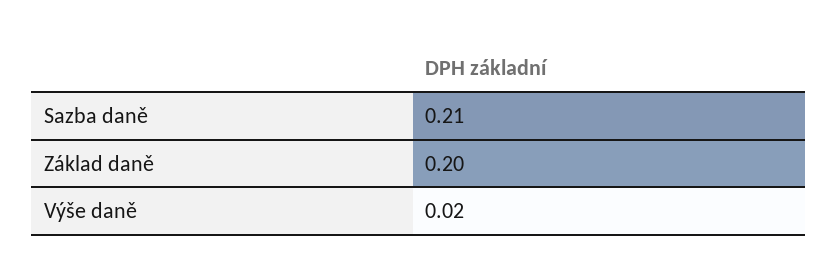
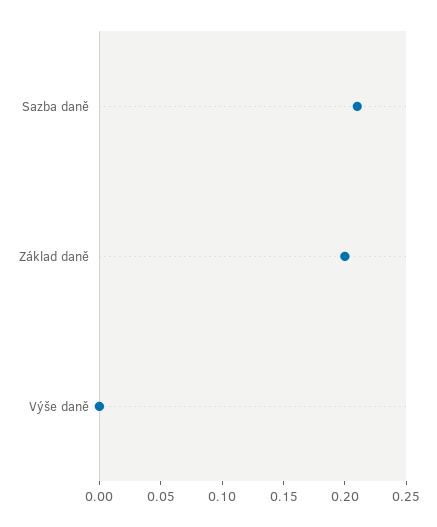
  {
    "Sazba daně": 0.21,
    "Základ daně": 0.2,
-   "Výše daně": 0.02
+   "Výše daně": 0
  }

